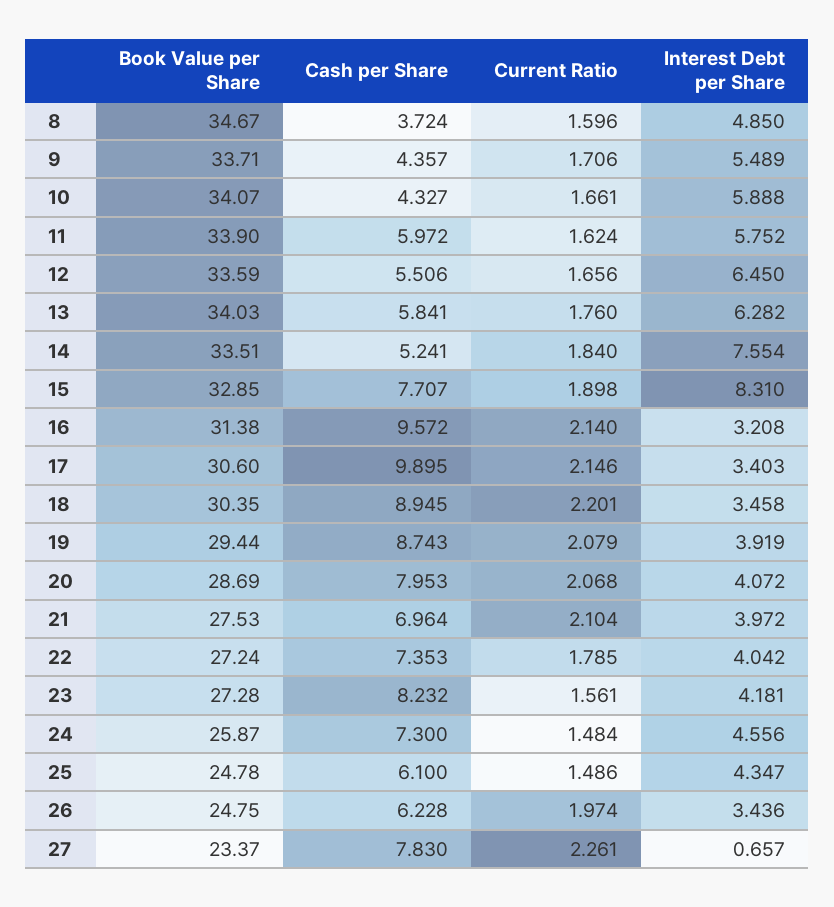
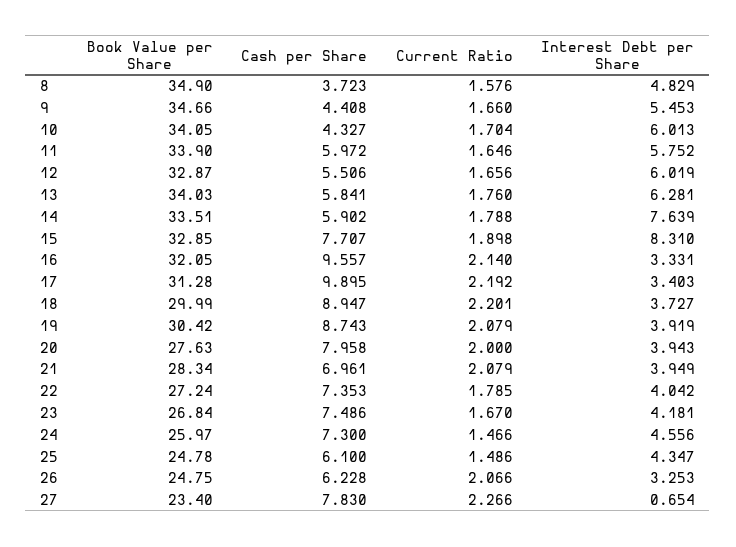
  {
    "Book Value per Share": {
-     "8": 34.67,
+     "8": 34.9,
-     "9": 33.71,
+     "9": 34.66,
-     "10": 34.07,
+     "10": 34.05,
      "11": 33.9,
-     "12": 33.59,
+     "12": 32.87,
      "13": 34.03,
      "14": 33.51,
      "15": 32.85,
-     "16": 31.38,
+     "16": 32.05,
-     "17": 30.6,
+     "17": 31.28,
-     "18": 30.35,
+     "18": 29.99,
-     "19": 29.44,
+     "19": 30.42,
-     "20": 28.69,
+     "20": 27.63,
-     "21": 27.53,
+     "21": 28.34,
      "22": 27.24,
-     "23": 27.28,
+     "23": 26.84,
-     "24": 25.87,
+     "24": 25.97,
      "25": 24.78,
      "26": 24.75,
-     "27": 23.37
+     "27": 23.4
    },
    "Cash per Share": {
-     "8": 3.724,
+     "8": 3.723,
-     "9": 4.357,
+     "9": 4.408,
      "10": 4.327,
      "11": 5.972,
      "12": 5.506,
      "13": 5.841,
-     "14": 5.241,
+     "14": 5.902,
      "15": 7.707,
-     "16": 9.572,
+     "16": 9.557,
      "17": 9.895,
-     "18": 8.945,
+     "18": 8.947,
      "19": 8.743,
-     "20": 7.953,
+     "20": 7.958,
-     "21": 6.964,
+     "21": 6.961,
      "22": 7.353,
-     "23": 8.232,
+     "23": 7.486,
      "24": 7.3,
      "25": 6.1,
      "26": 6.228,
      "27": 7.83
    },
    "Current Ratio": {
-     "8": 1.596,
+     "8": 1.576,
-     "9": 1.706,
+     "9": 1.66,
-     "10": 1.661,
+     "10": 1.704,
-     "11": 1.624,
+     "11": 1.646,
      "12": 1.656,
      "13": 1.76,
-     "14": 1.84,
+     "14": 1.788,
      "15": 1.898,
      "16": 2.14,
-     "17": 2.146,
+     "17": 2.192,
      "18": 2.201,
      "19": 2.079,
-     "20": 2.068,
+     "20": 2,
-     "21": 2.104,
+     "21": 2.079,
      "22": 1.785,
-     "23": 1.561,
+     "23": 1.67,
-     "24": 1.484,
+     "24": 1.466,
      "25": 1.486,
-     "26": 1.974,
+     "26": 2.066,
-     "27": 2.261
+     "27": 2.266
    },
    "Interest Debt per Share": {
-     "8": 4.85,
+     "8": 4.829,
-     "9": 5.489,
+     "9": 5.453,
-     "10": 5.888,
+     "10": 6.013,
      "11": 5.752,
-     "12": 6.45,
+     "12": 6.019,
-     "13": 6.282,
+     "13": 6.281,
-     "14": 7.554,
+     "14": 7.639,
      "15": 8.31,
-     "16": 3.208,
+     "16": 3.331,
      "17": 3.403,
-     "18": 3.458,
+     "18": 3.727,
      "19": 3.919,
-     "20": 4.072,
+     "20": 3.943,
-     "21": 3.972,
+     "21": 3.949,
      "22": 4.042,
      "23": 4.181,
      "24": 4.556,
      "25": 4.347,
-     "26": 3.436,
+     "26": 3.253,
-     "27": 0.657
+     "27": 0.654
    }
  }

